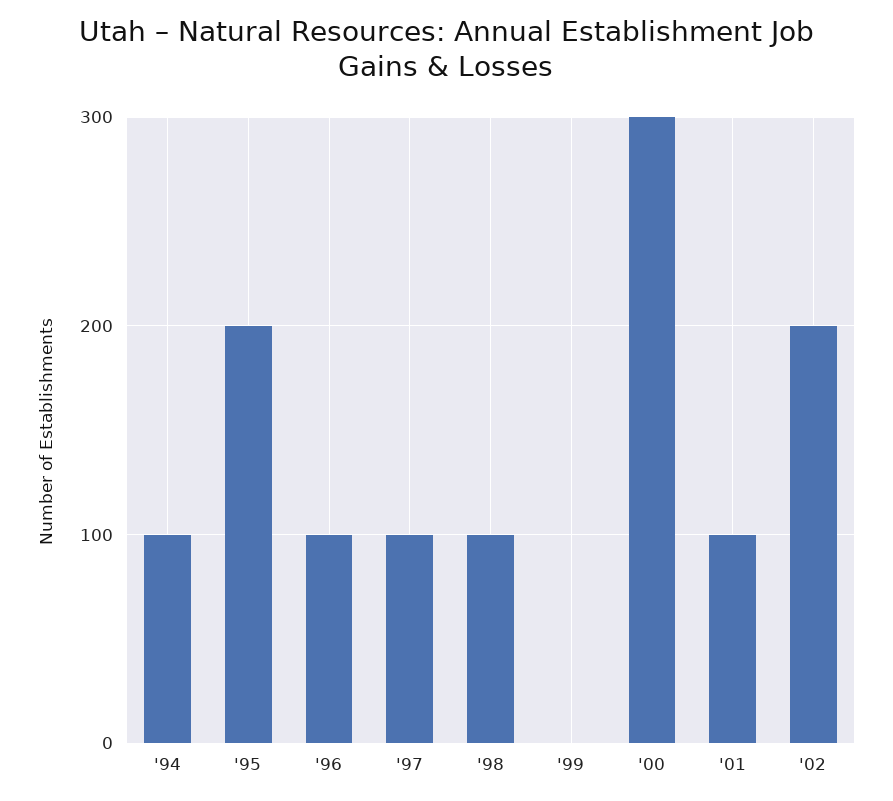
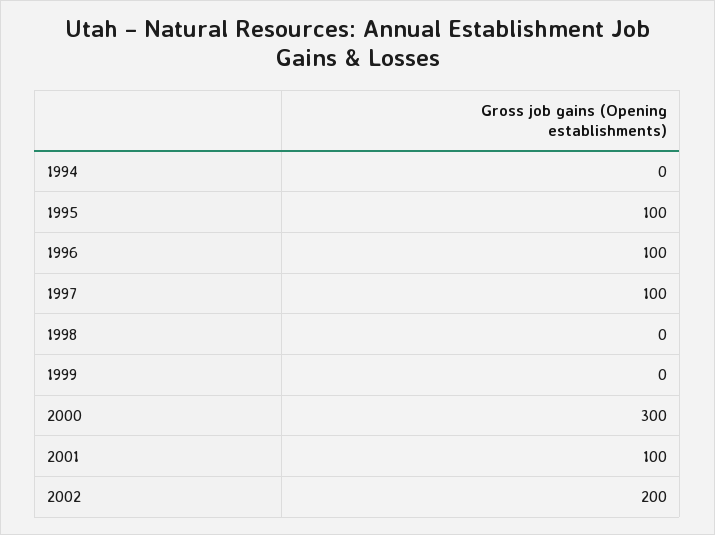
  {
-   "'94": 100,
+   "'94": 0,
-   "'95": 200,
+   "'95": 100,
    "'96": 100,
    "'97": 100,
-   "'98": 100,
+   "'98": 0,
    "'99": 0,
    "'00": 300,
    "'01": 100,
    "'02": 200
  }

